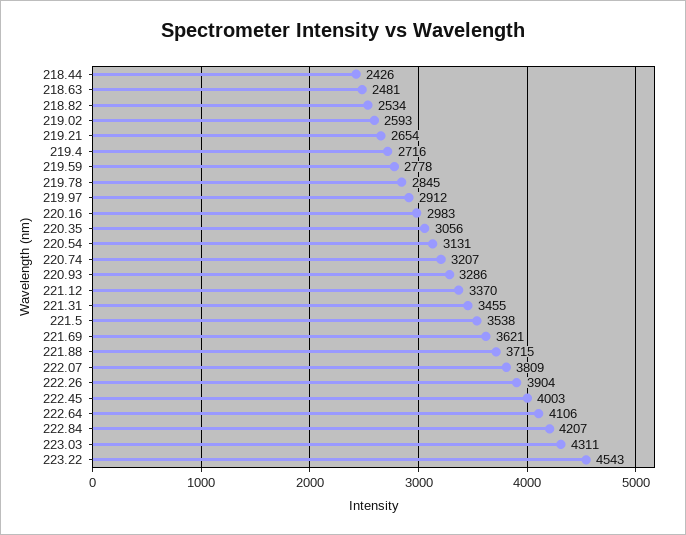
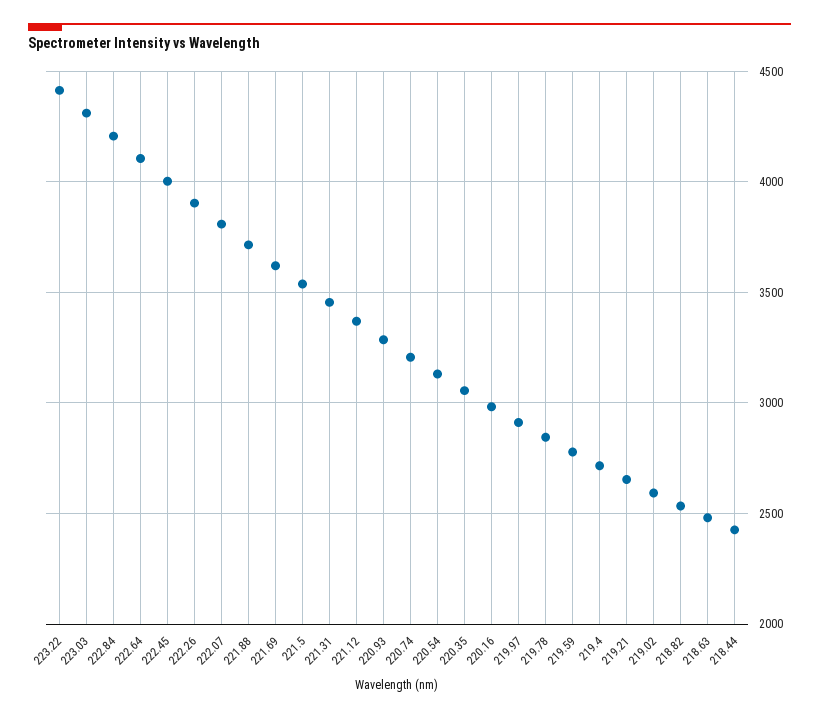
  {
    "218.44": 2426,
    "218.63": 2481,
    "218.82": 2534,
    "219.02": 2593,
    "219.21": 2654,
    "219.4": 2716,
    "219.59": 2778,
    "219.78": 2845,
    "219.97": 2912,
    "220.16": 2983,
    "220.35": 3056,
    "220.54": 3131,
    "220.74": 3207,
    "220.93": 3286,
    "221.12": 3370,
    "221.31": 3455,
    "221.5": 3538,
    "221.69": 3621,
    "221.88": 3715,
    "222.07": 3809,
    "222.26": 3904,
    "222.45": 4003,
    "222.64": 4106,
    "222.84": 4207,
    "223.03": 4311,
-   "223.22": 4543
+   "223.22": 4400
  }

